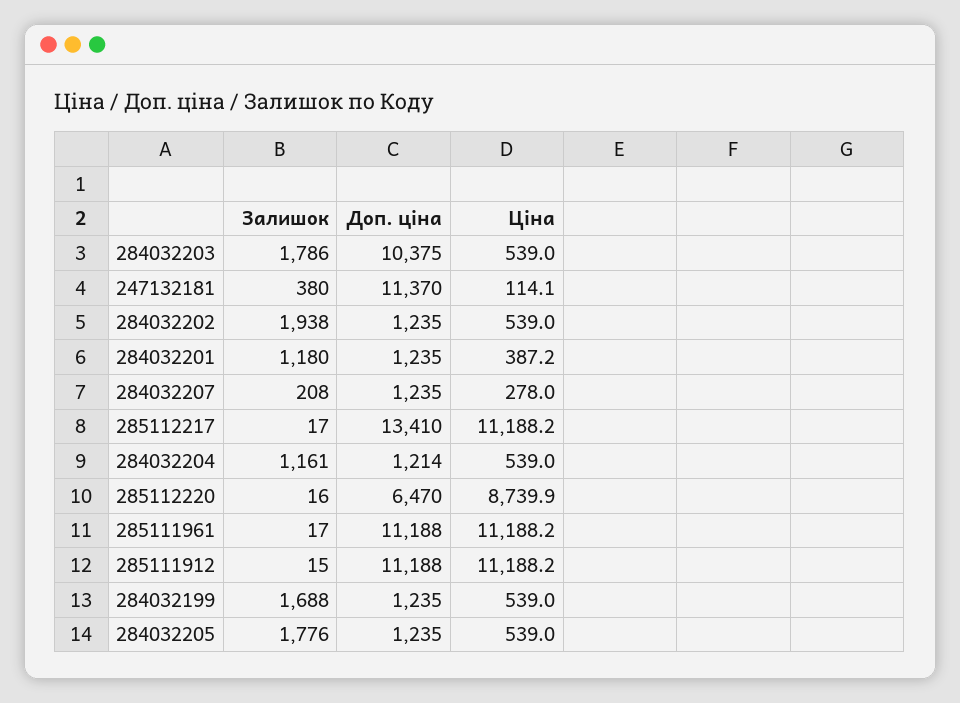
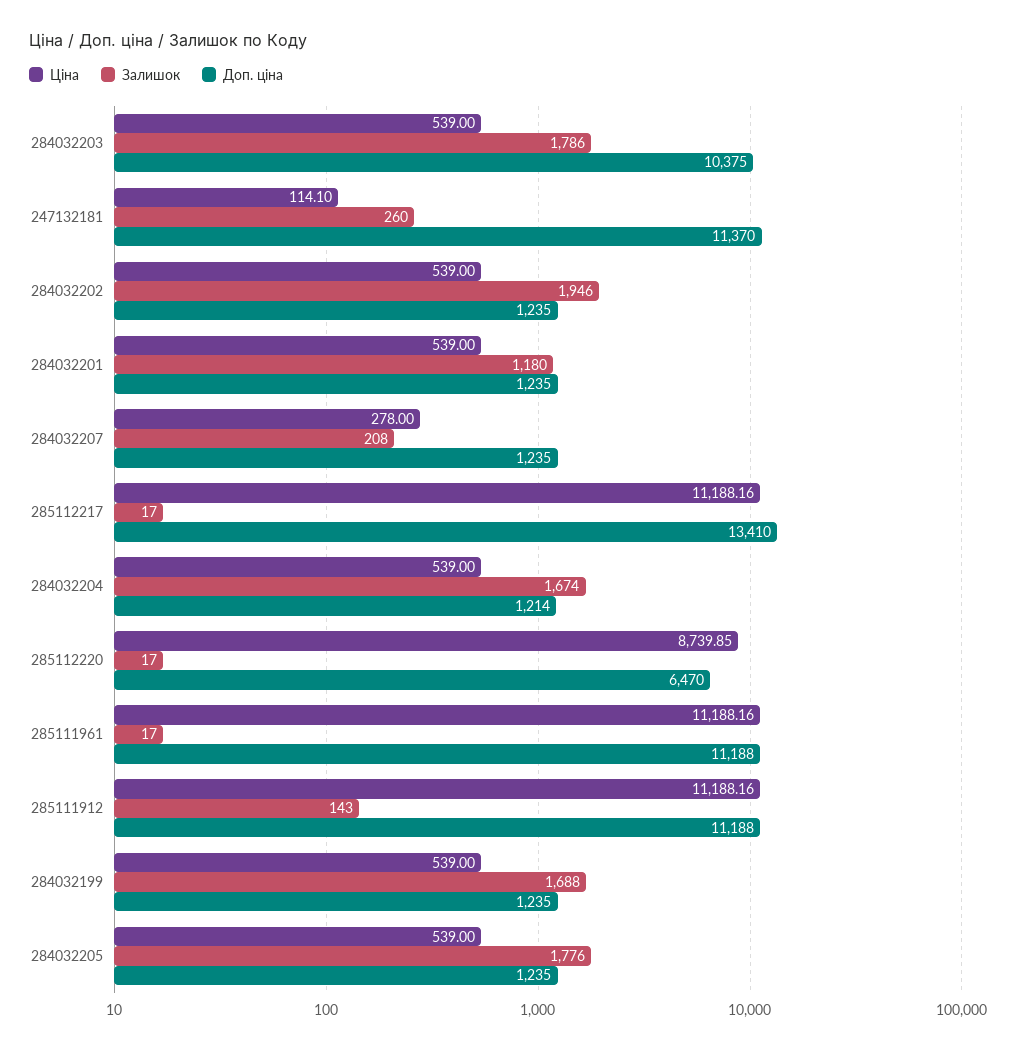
  {
    "Залишок": {
      "284032203": 1786,
-     "247132181": 380,
+     "247132181": 260,
-     "284032202": 1938,
+     "284032202": 1946,
      "284032201": 1180,
      "284032207": 208,
      "285112217": 17,
-     "284032204": 1161,
+     "284032204": 1674,
-     "285112220": 16,
+     "285112220": 17,
      "285111961": 17,
-     "285111912": 15,
+     "285111912": 143,
      "284032199": 1688,
      "284032205": 1776
    },
    "Доп. ціна": {
      "284032203": 10375,
      "247132181": 11370,
      "284032202": 1235,
      "284032201": 1235,
      "284032207": 1235,
      "285112217": 13410,
      "284032204": 1214,
      "285112220": 6470,
      "285111961": 11188,
      "285111912": 11188,
      "284032199": 1235,
      "284032205": 1235
    },
    "Ціна": {
      "284032203": 539,
      "247132181": 114.1,
      "284032202": 539,
-     "284032201": 387.2,
+     "284032201": 539,
      "284032207": 278,
      "285112217": 11188.16,
      "284032204": 539,
      "285112220": 8739.85,
      "285111961": 11188.16,
      "285111912": 11188.16,
      "284032199": 539,
      "284032205": 539
    }
  }

